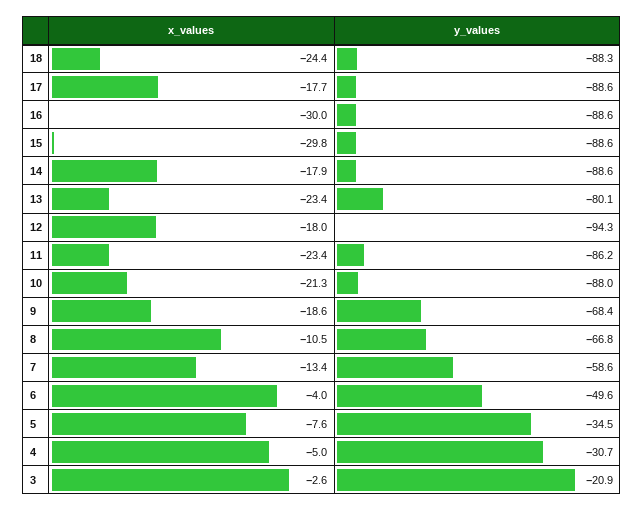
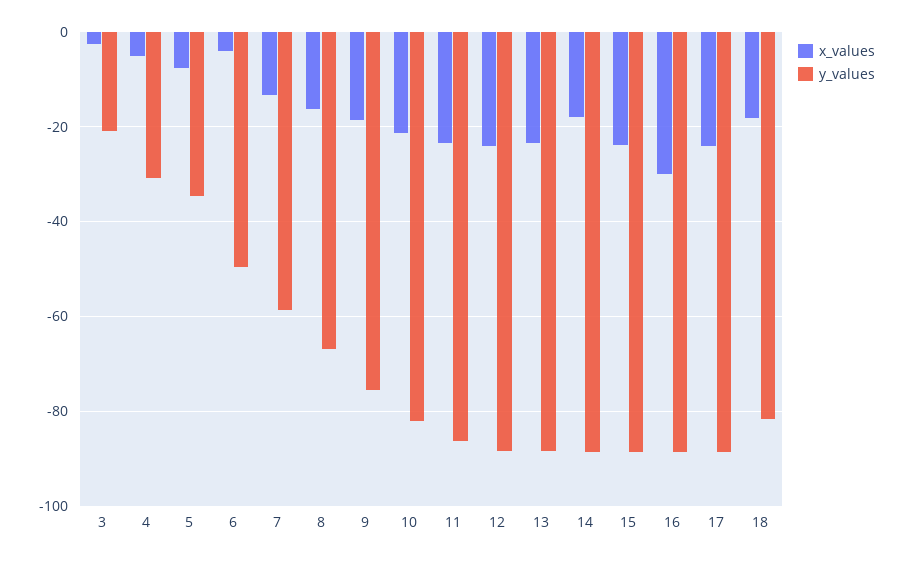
  {
    "x_values": {
-     "18": -24.4,
+     "18": -18,
-     "17": -17.7,
+     "17": -24,
      "16": -30,
-     "15": -29.8,
+     "15": -24,
      "14": -17.9,
      "13": -23.4,
-     "12": -18,
+     "12": -24,
      "11": -23.4,
      "10": -21.3,
      "9": -18.6,
-     "8": -10.5,
+     "8": -16,
      "7": -13.4,
      "6": -4,
      "5": -7.6,
      "4": -5,
      "3": -2.6
    },
    "y_values": {
-     "18": -88.3,
+     "18": -82,
      "17": -88.6,
      "16": -88.6,
      "15": -88.6,
      "14": -88.6,
-     "13": -80.1,
+     "13": -88,
-     "12": -94.3,
+     "12": -88,
      "11": -86.2,
-     "10": -88,
+     "10": -82,
-     "9": -68.4,
+     "9": -76,
      "8": -66.8,
      "7": -58.6,
      "6": -49.6,
      "5": -34.5,
      "4": -30.7,
      "3": -20.9
    }
  }

